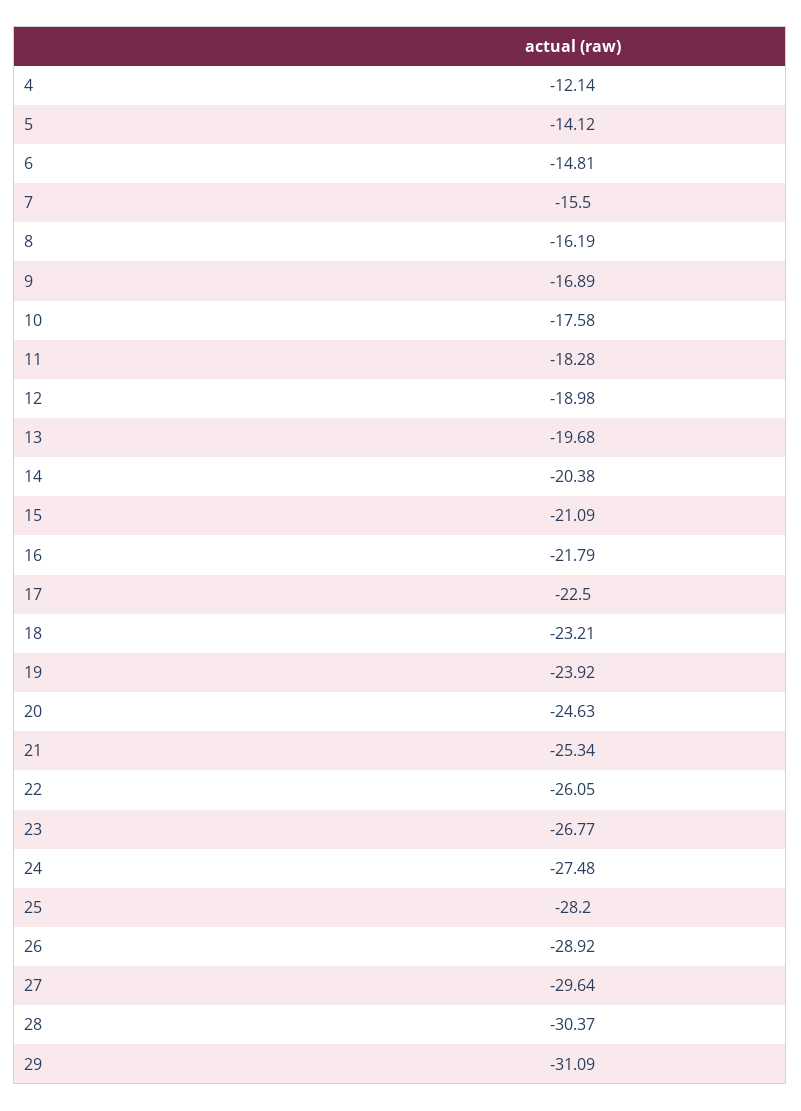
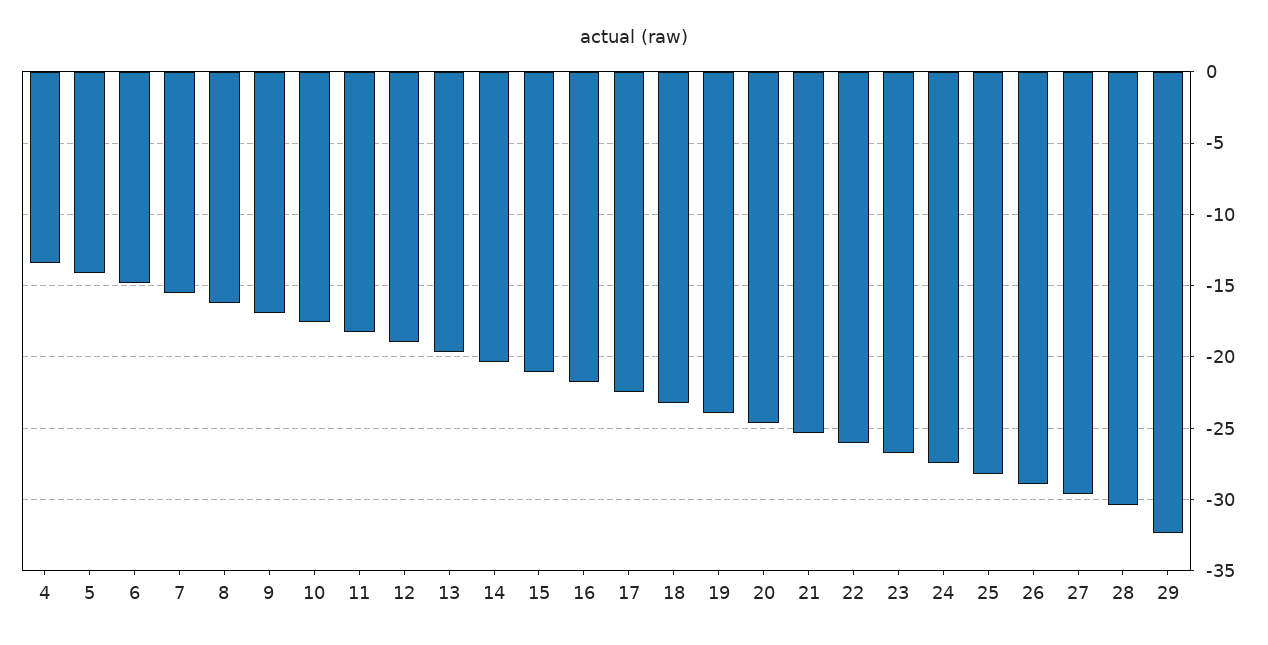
  {
-   "4": -12.14,
+   "4": -13.5,
    "5": -14.12,
    "6": -14.81,
    "7": -15.5,
    "8": -16.19,
    "9": -16.89,
    "10": -17.58,
    "11": -18.28,
    "12": -18.98,
    "13": -19.68,
    "14": -20.38,
    "15": -21.09,
    "16": -21.79,
    "17": -22.5,
    "18": -23.21,
    "19": -23.92,
    "20": -24.63,
    "21": -25.34,
    "22": -26.05,
    "23": -26.77,
    "24": -27.48,
    "25": -28.2,
    "26": -28.92,
    "27": -29.64,
    "28": -30.37,
-   "29": -31.09
+   "29": -32.5
  }

